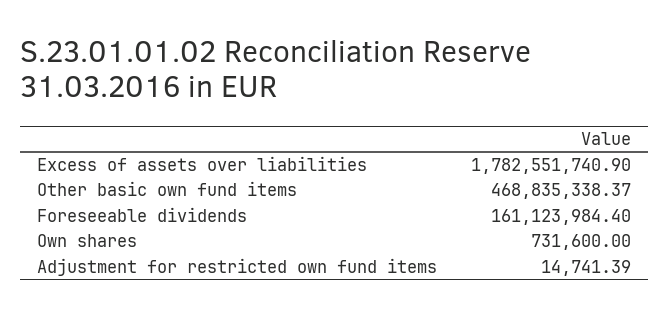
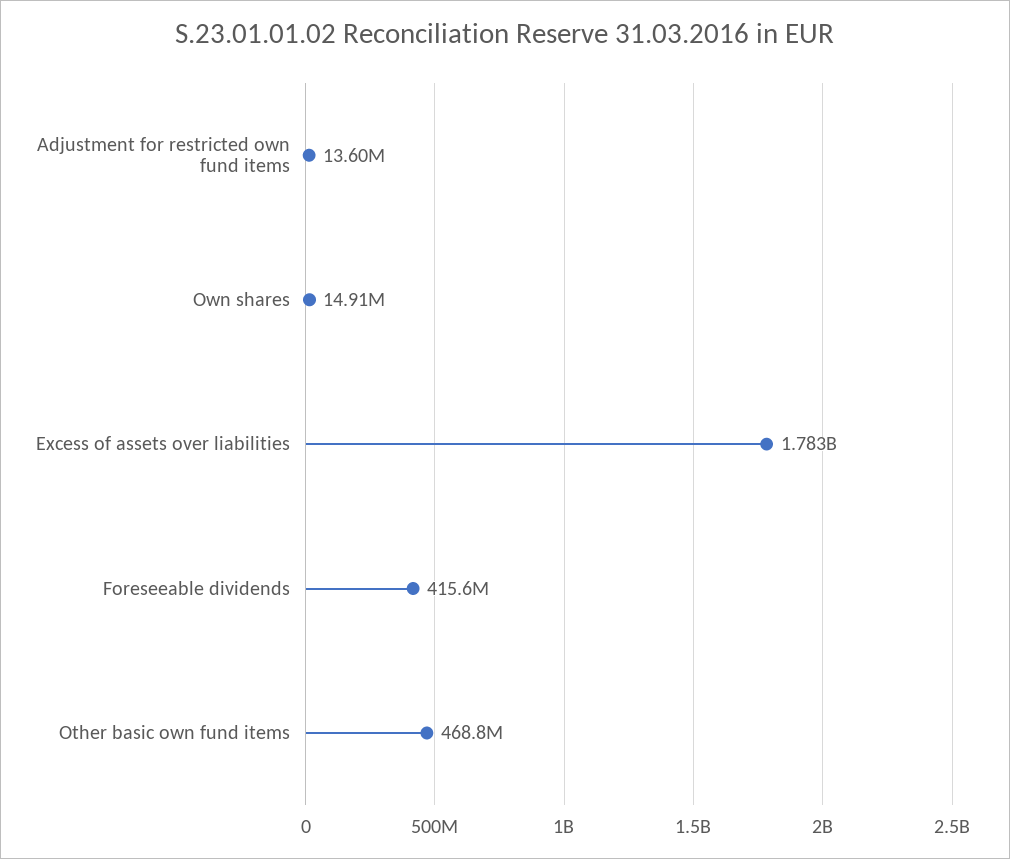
  {
    "Excess of assets over liabilities": 1782551740.9,
    "Other basic own fund items": 468835338.37,
-   "Foreseeable dividends": 161123984.4,
+   "Foreseeable dividends": 415600000,
-   "Own shares": 731600,
+   "Own shares": 14910000,
-   "Adjustment for restricted own fund items": 14741.39
+   "Adjustment for restricted own fund items": 13600000
  }

